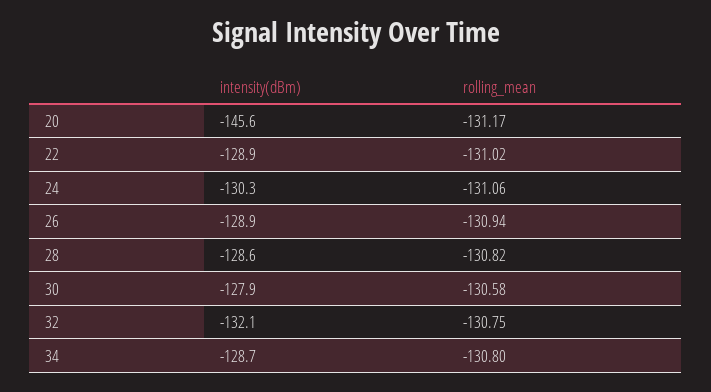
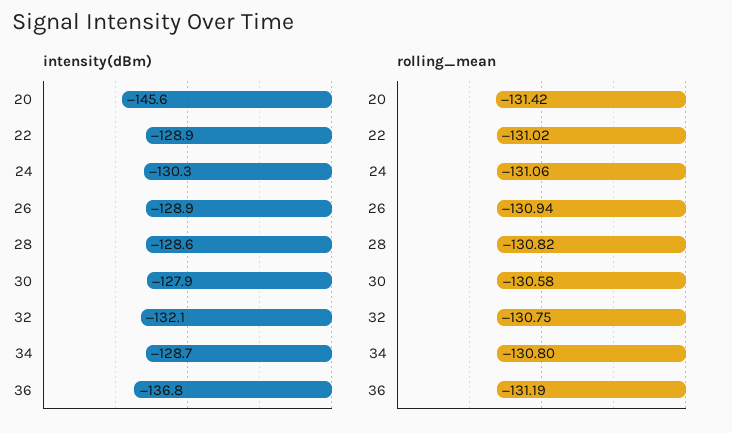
  {
    "intensity(dBm)": {
      "20": -145.6,
      "22": -128.9,
      "24": -130.3,
      "26": -128.9,
      "28": -128.6,
      "30": -127.9,
      "32": -132.1,
-     "34": -128.7
+     "34": -128.7,
+     "36": -136.8
    },
    "rolling_mean": {
-     "20": -131.17,
+     "20": -131.42,
      "22": -131.02,
      "24": -131.06,
      "26": -130.94,
      "28": -130.82,
      "30": -130.58,
      "32": -130.75,
-     "34": -130.8
+     "34": -130.8,
+     "36": -131.19
    }
  }

